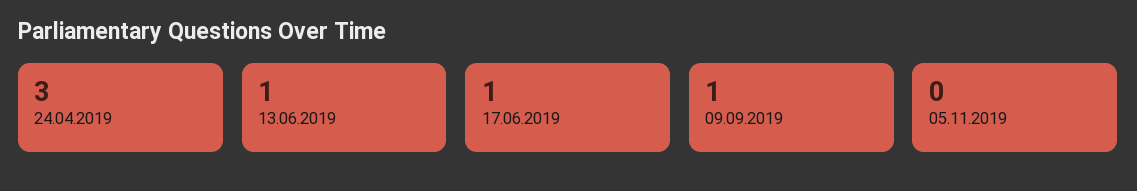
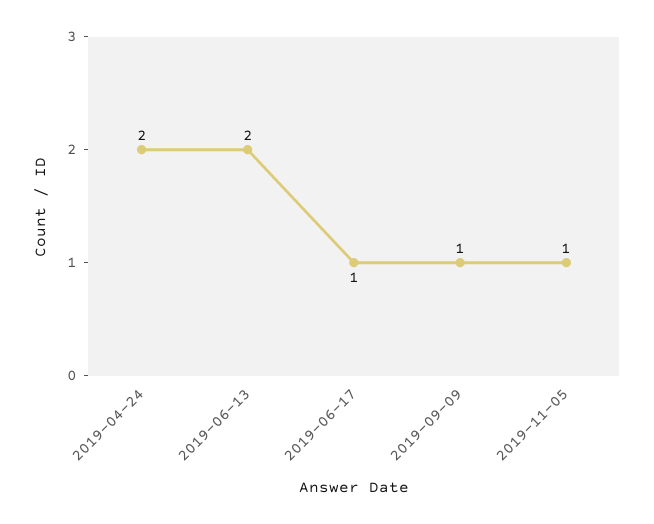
  {
-   "24.04.2019": 3,
+   "24.04.2019": 2,
-   "13.06.2019": 1,
+   "13.06.2019": 2,
    "17.06.2019": 1,
    "09.09.2019": 1,
-   "05.11.2019": 0
+   "05.11.2019": 1
  }

